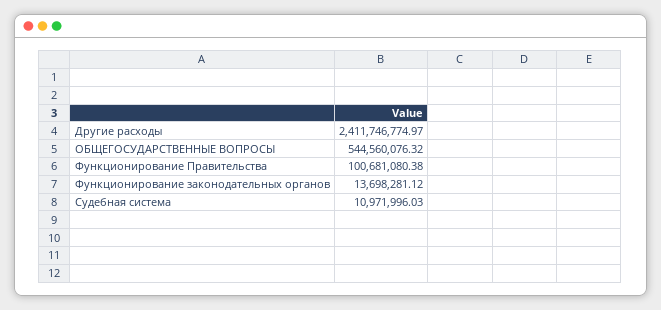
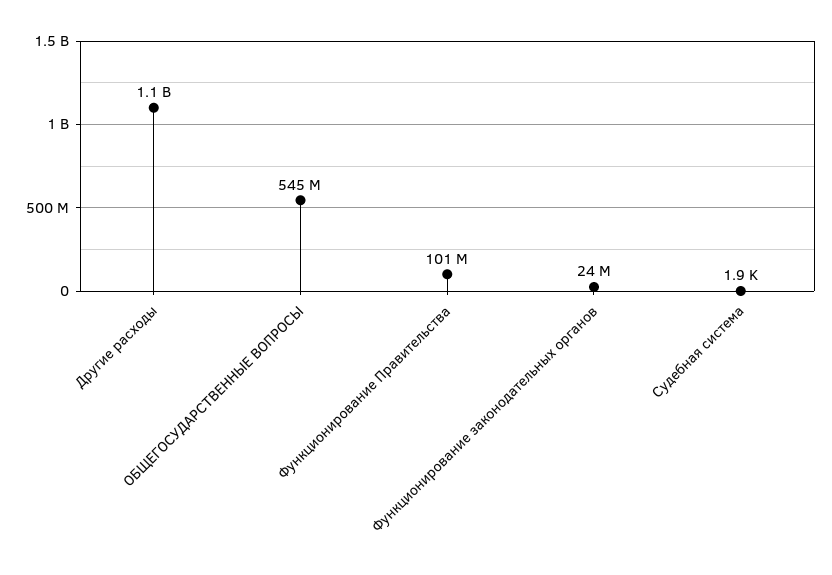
  {
-   "Другие расходы": 2411746774.97,
+   "Другие расходы": 1100000000,
    "ОБЩЕГОСУДАРСТВЕННЫЕ ВОПРОСЫ": 544560076.32,
    "Функционирование Правительства": 100681080.38,
-   "Функционирование законодательных органов": 13698281.12,
+   "Функционирование законодательных органов": 24000000,
-   "Судебная система": 10971996.03
+   "Судебная система": 1900
  }

